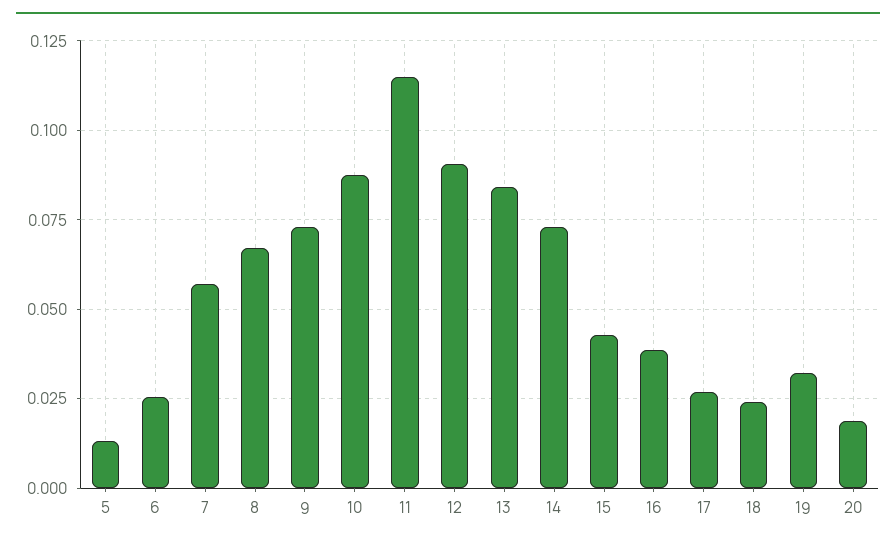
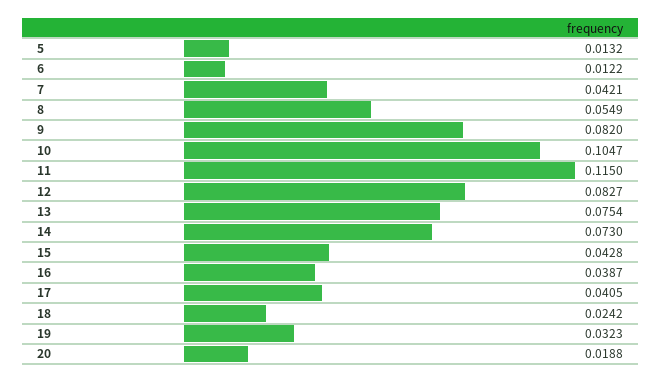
  {
    "5": 0.0132,
-   "6": 0.025,
+   "6": 0.0122,
-   "7": 0.0575,
+   "7": 0.0421,
-   "8": 0.0675,
+   "8": 0.0549,
-   "9": 0.0725,
+   "9": 0.082,
-   "10": 0.0875,
+   "10": 0.1047,
    "11": 0.115,
-   "12": 0.09,
+   "12": 0.0827,
-   "13": 0.085,
+   "13": 0.0754,
    "14": 0.073,
    "15": 0.0428,
    "16": 0.0387,
-   "17": 0.0275,
+   "17": 0.0405,
    "18": 0.0242,
    "19": 0.0323,
    "20": 0.0188
  }

